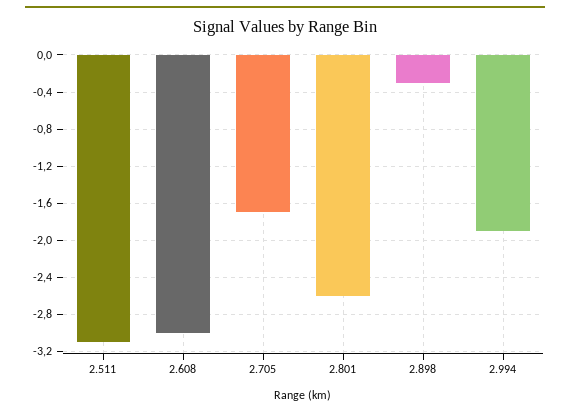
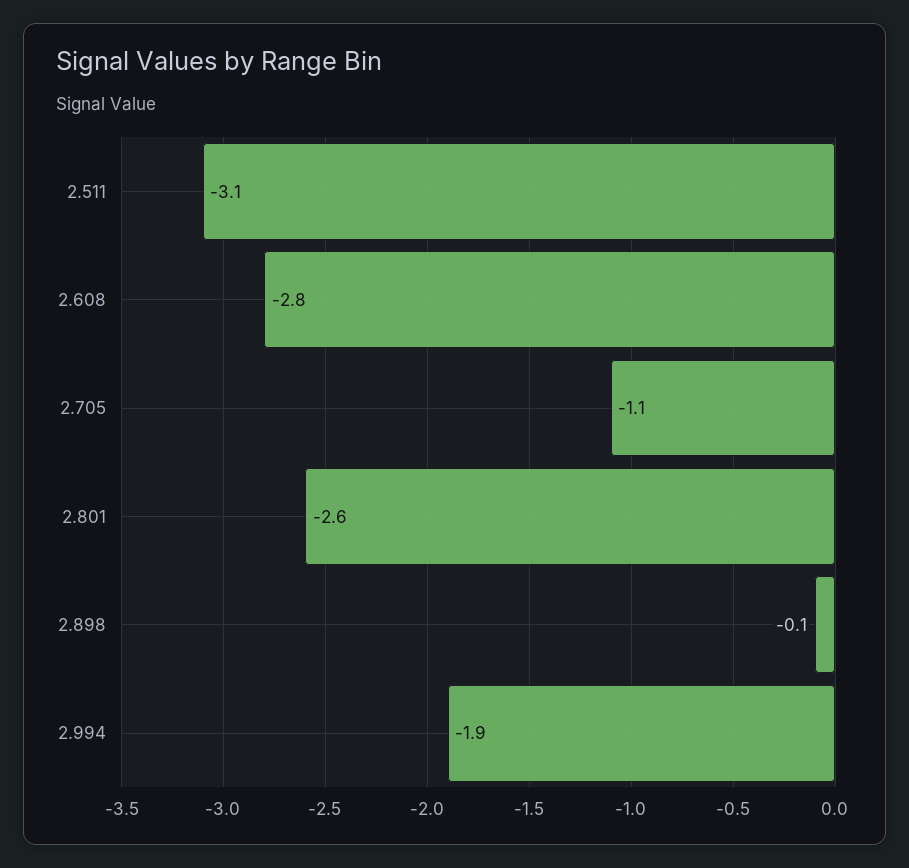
  {
    "2.511": -3.1,
-   "2.608": -3,
+   "2.608": -2.8,
-   "2.705": -1.7,
+   "2.705": -1.1,
    "2.801": -2.6,
-   "2.898": -0.3,
+   "2.898": -0.1,
    "2.994": -1.9
  }

